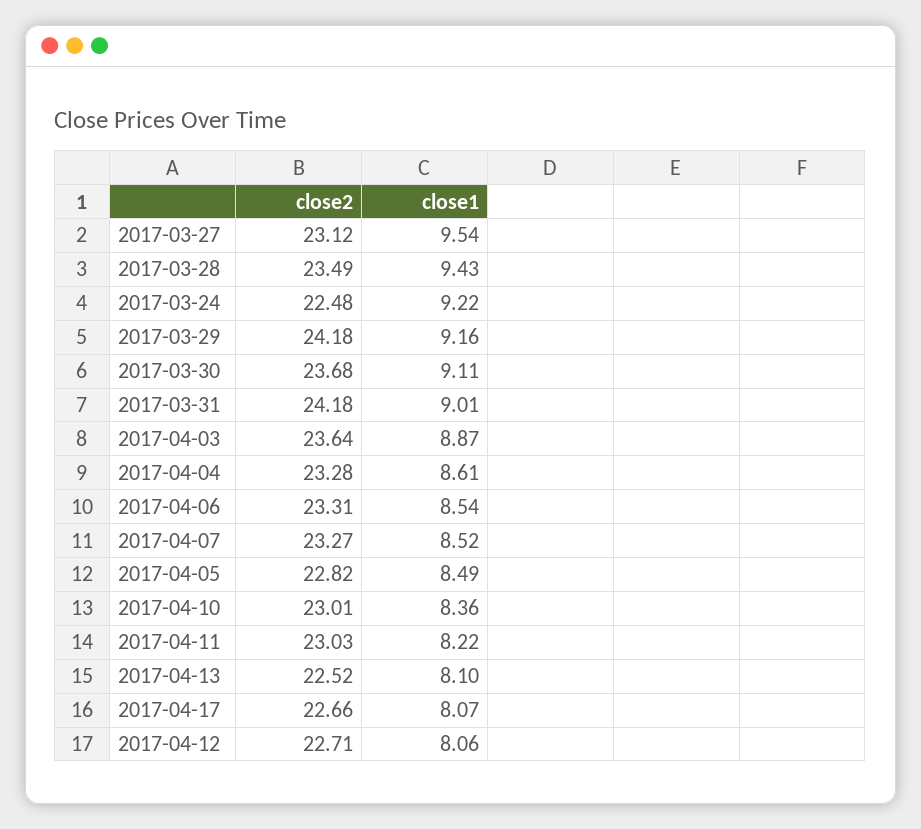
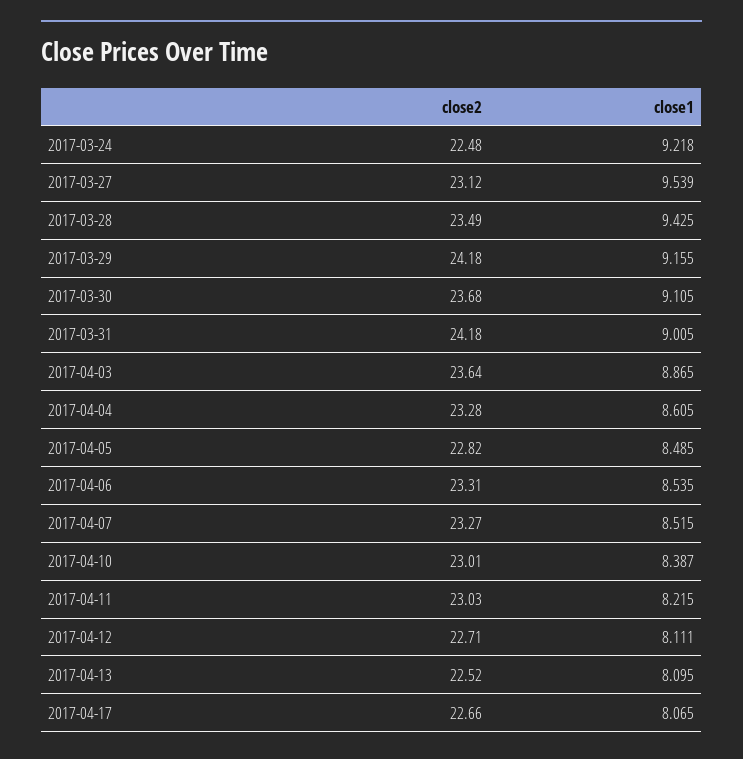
  {
    "close2": {
      "2017-03-27": 23.12,
      "2017-03-28": 23.49,
      "2017-03-24": 22.48,
      "2017-03-29": 24.18,
      "2017-03-30": 23.68,
      "2017-03-31": 24.18,
      "2017-04-03": 23.64,
      "2017-04-04": 23.28,
      "2017-04-06": 23.31,
      "2017-04-07": 23.27,
      "2017-04-05": 22.82,
      "2017-04-10": 23.01,
      "2017-04-11": 23.03,
      "2017-04-13": 22.52,
      "2017-04-17": 22.66,
      "2017-04-12": 22.71
    },
    "close1": {
      "2017-03-27": 9.539,
      "2017-03-28": 9.425,
      "2017-03-24": 9.218,
      "2017-03-29": 9.155,
      "2017-03-30": 9.105,
      "2017-03-31": 9.005,
      "2017-04-03": 8.865,
      "2017-04-04": 8.605,
      "2017-04-06": 8.535,
      "2017-04-07": 8.515,
      "2017-04-05": 8.485,
-     "2017-04-10": 8.36,
+     "2017-04-10": 8.387,
      "2017-04-11": 8.215,
      "2017-04-13": 8.095,
      "2017-04-17": 8.065,
-     "2017-04-12": 8.06
+     "2017-04-12": 8.111
    }
  }

